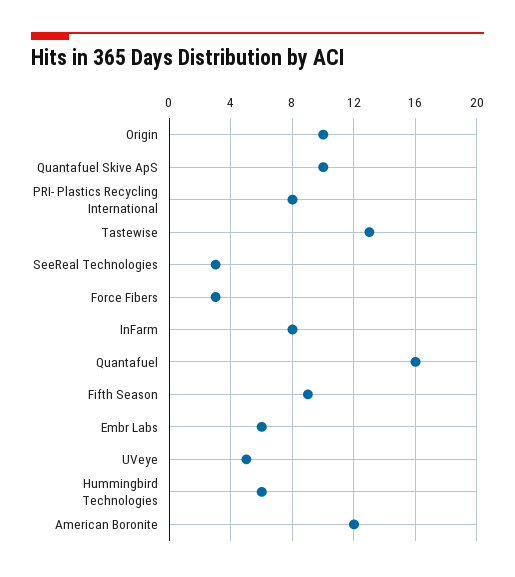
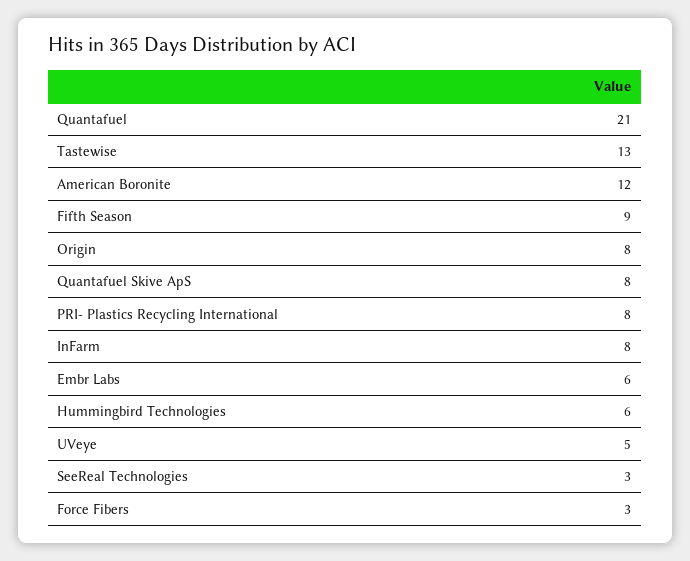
  {
-   "Origin": 10,
+   "Origin": 8,
-   "Quantafuel Skive ApS": 10,
+   "Quantafuel Skive ApS": 8,
    "PRI- Plastics Recycling International": 8,
    "Tastewise": 13,
    "SeeReal Technologies": 3,
    "Force Fibers": 3,
    "InFarm": 8,
-   "Quantafuel": 16,
+   "Quantafuel": 21,
    "Fifth Season": 9,
    "Embr Labs": 6,
    "UVeye": 5,
    "Hummingbird Technologies": 6,
    "American Boronite": 12
  }

